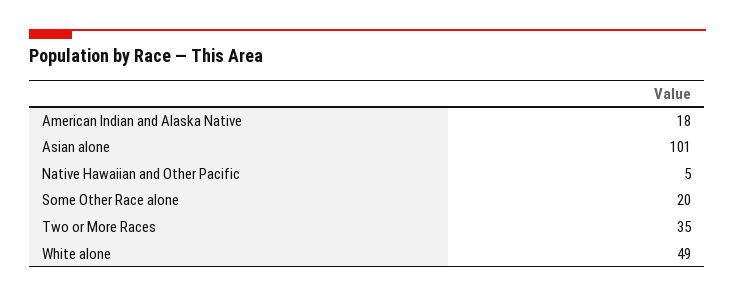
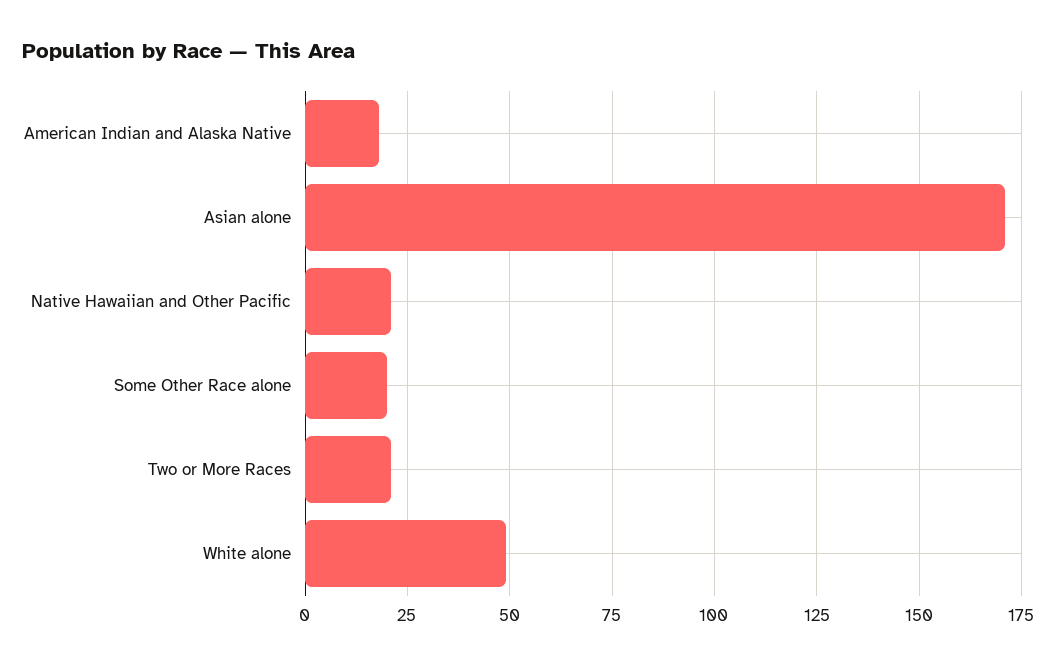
  {
    "American Indian and Alaska Native": 18,
-   "Asian alone": 101,
+   "Asian alone": 170,
-   "Native Hawaiian and Other Pacific": 5,
+   "Native Hawaiian and Other Pacific": 20,
    "Some Other Race alone": 20,
-   "Two or More Races": 35,
+   "Two or More Races": 20,
    "White alone": 49
  }

